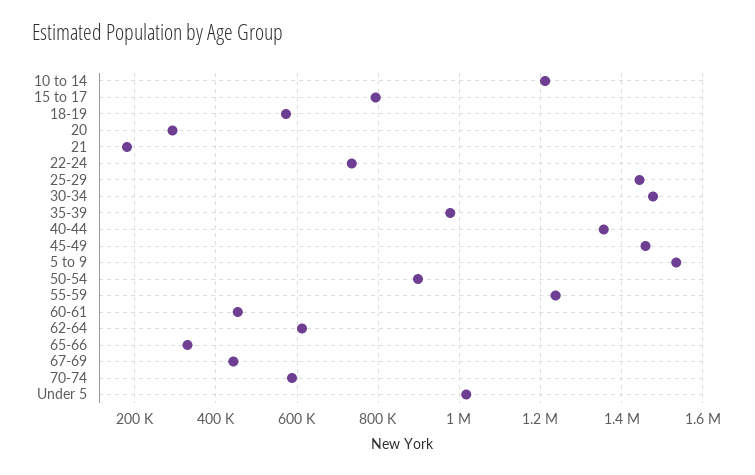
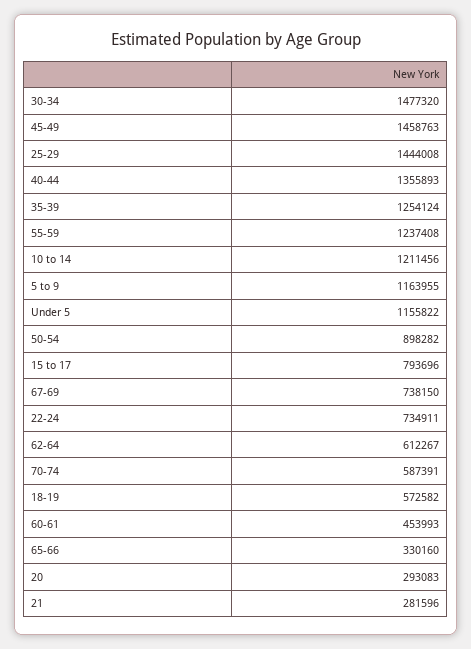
  {
    "10 to 14": 1211456,
    "15 to 17": 793696,
    "18-19": 572582,
    "20": 293083,
-   "21": 180000,
+   "21": 281596,
    "22-24": 734911,
    "25-29": 1444008,
    "30-34": 1477320,
-   "35-39": 980000,
+   "35-39": 1254124,
    "40-44": 1355893,
    "45-49": 1458763,
-   "5 to 9": 1540000,
+   "5 to 9": 1163955,
    "50-54": 898282,
    "55-59": 1237408,
    "60-61": 453993,
    "62-64": 612267,
    "65-66": 330160,
-   "67-69": 440000,
+   "67-69": 738150,
    "70-74": 587391,
-   "Under 5": 1020000
+   "Under 5": 1155822
  }

